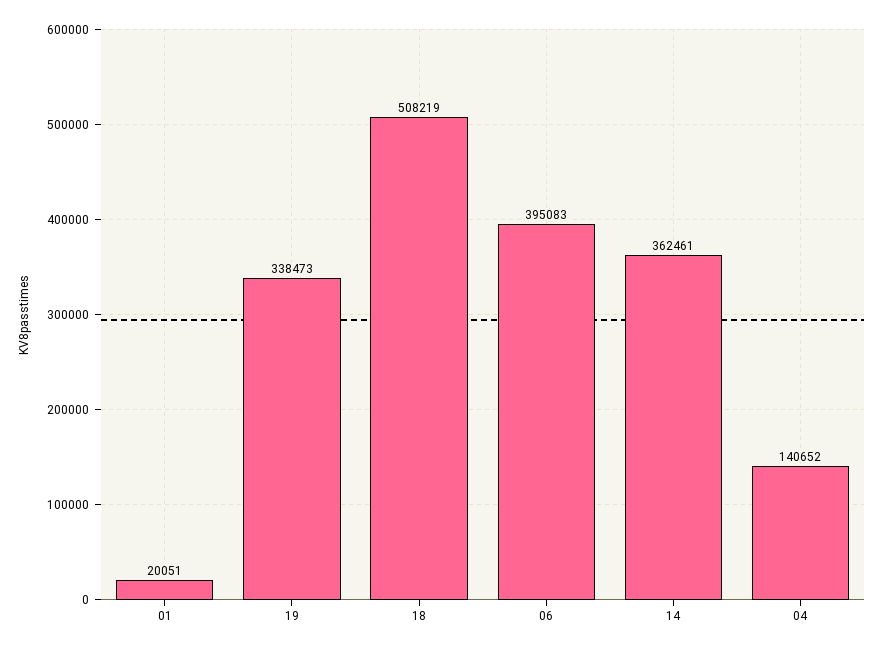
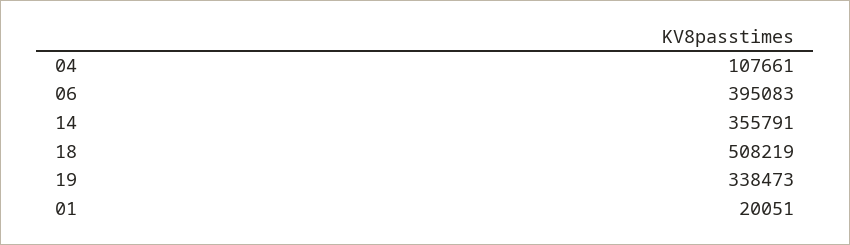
  {
    "01": 20051,
    "19": 338473,
    "18": 508219,
    "06": 395083,
-   "14": 362461,
+   "14": 355791,
-   "04": 140652
+   "04": 107661
  }

